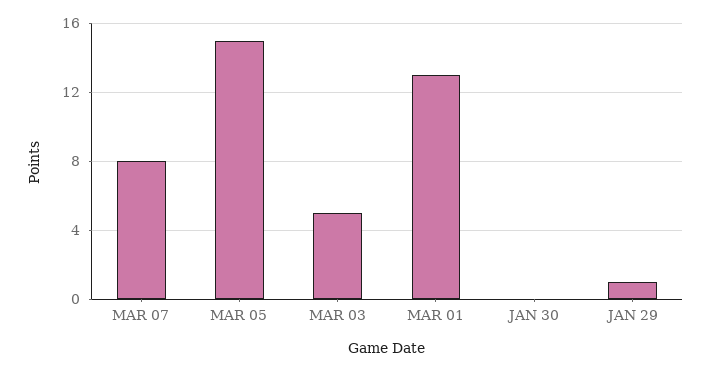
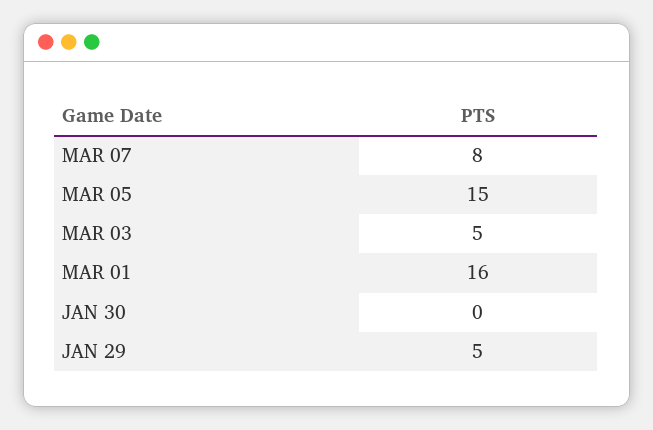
  {
    "MAR 07": 8,
    "MAR 05": 15,
    "MAR 03": 5,
-   "MAR 01": 13,
+   "MAR 01": 16,
    "JAN 30": 0,
-   "JAN 29": 1
+   "JAN 29": 5
  }

